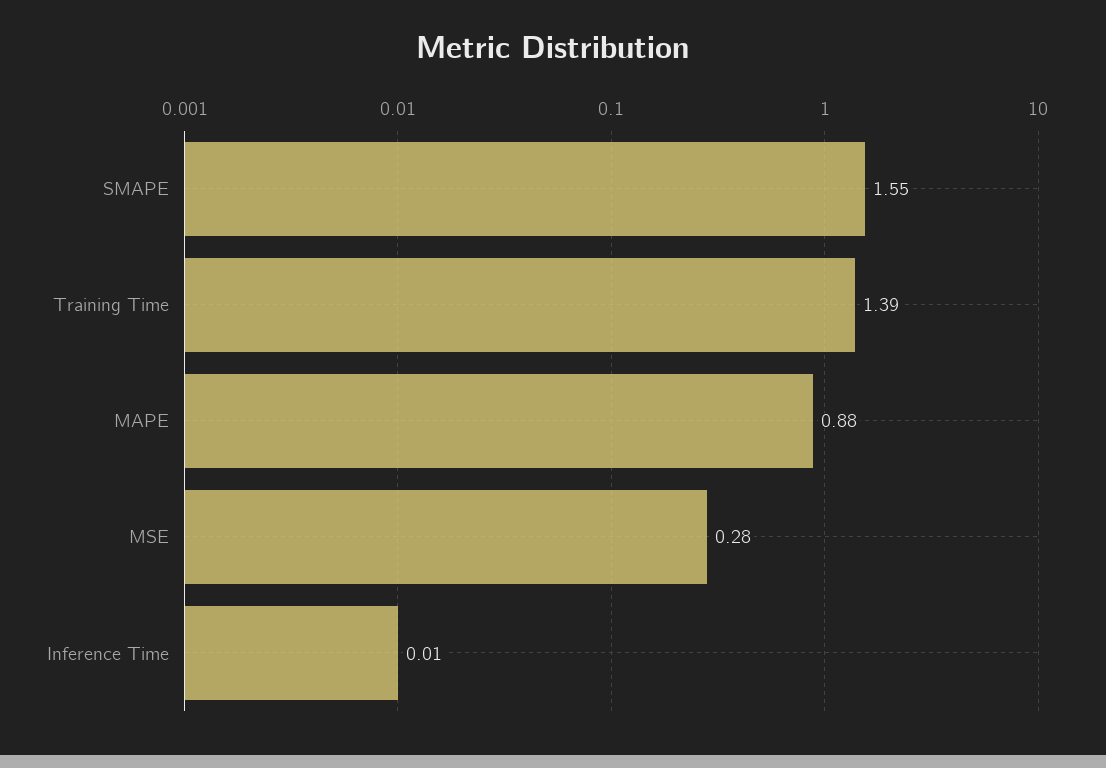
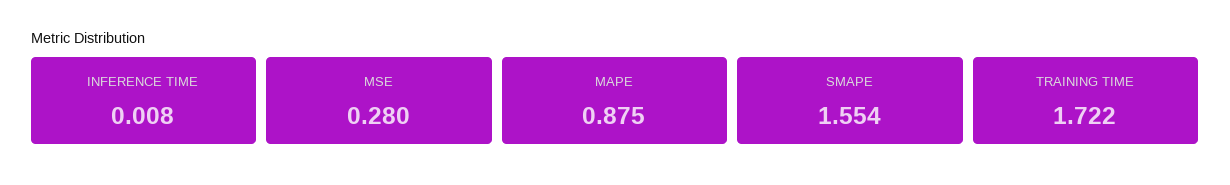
  {
    "SMAPE": 1.554,
-   "Training Time": 1.39,
+   "Training Time": 1.722,
    "MAPE": 0.875,
    "MSE": 0.28,
    "Inference Time": 0.008
  }

